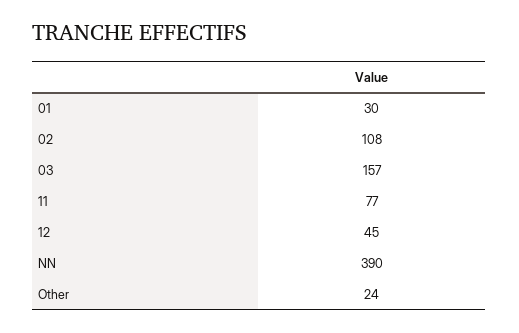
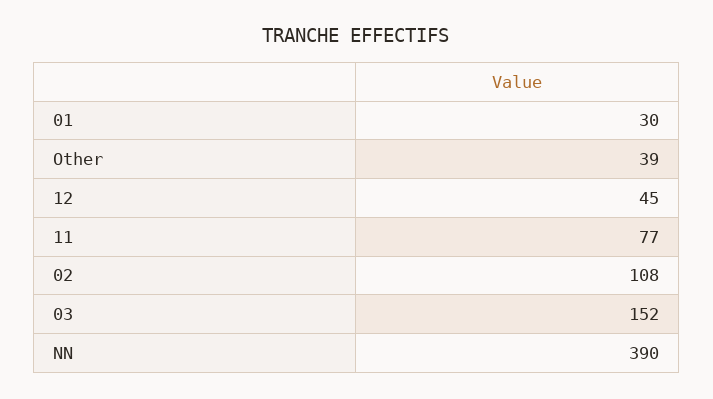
  {
    "01": 30,
    "02": 108,
-   "03": 157,
+   "03": 152,
    "11": 77,
    "12": 45,
    "NN": 390,
-   "Other": 24
+   "Other": 39
  }

